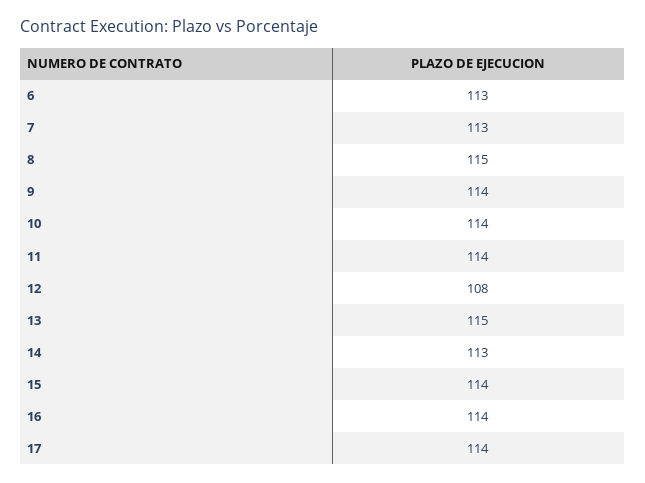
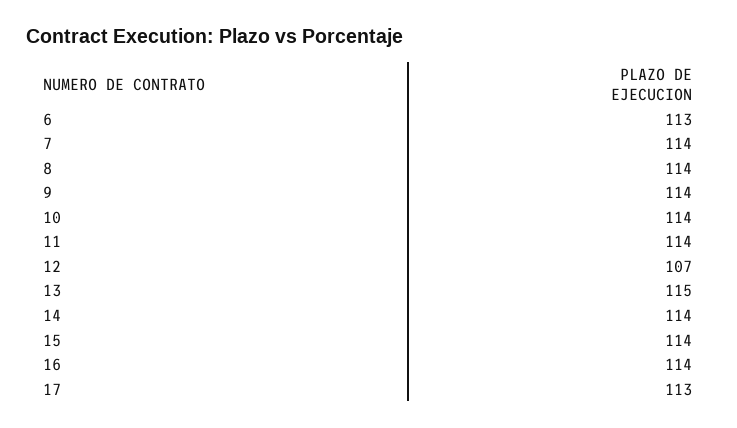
  {
    "6": 113,
-   "7": 113,
+   "7": 114,
-   "8": 115,
+   "8": 114,
    "9": 114,
    "10": 114,
    "11": 114,
-   "12": 108,
+   "12": 107,
    "13": 115,
-   "14": 113,
+   "14": 114,
    "15": 114,
    "16": 114,
-   "17": 114
+   "17": 113
  }

